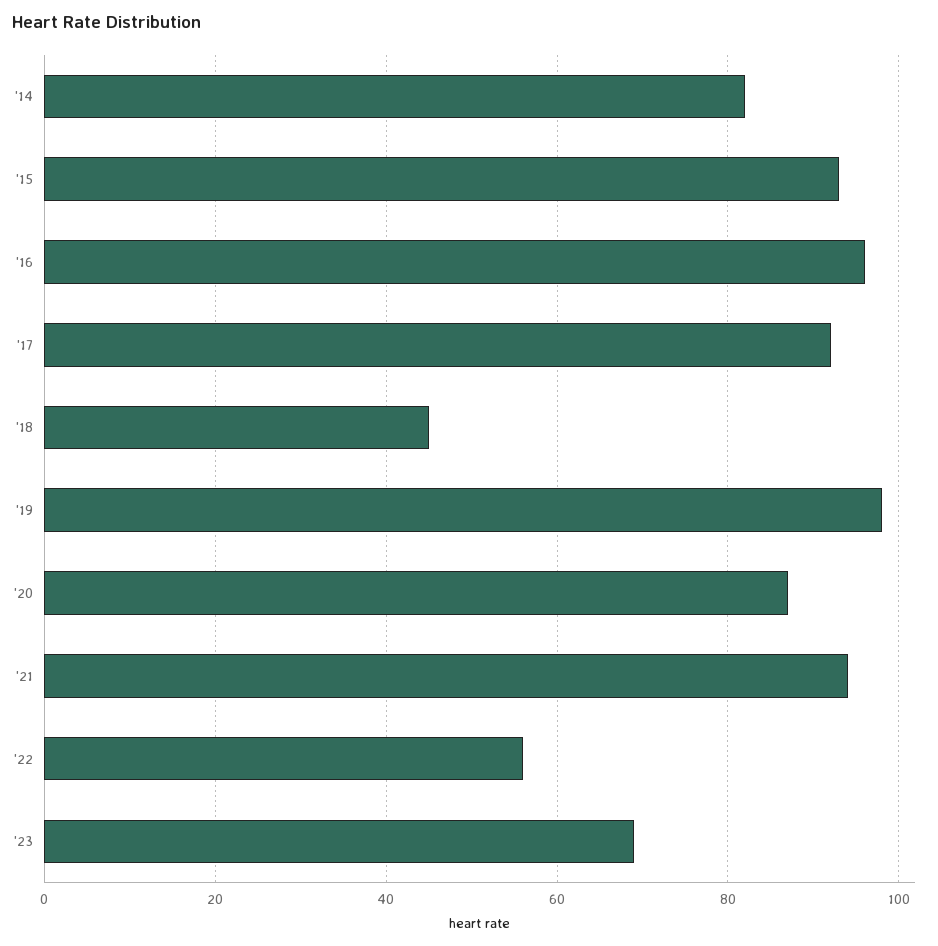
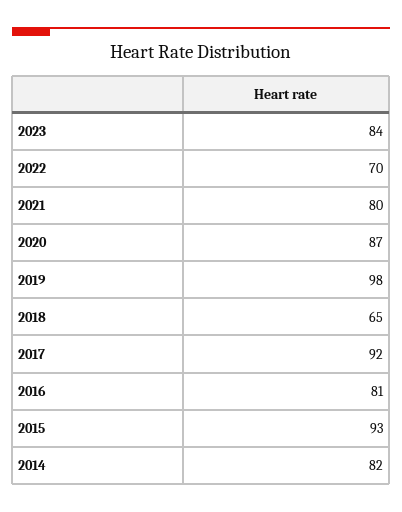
  {
    "'14": 82,
    "'15": 93,
-   "'16": 95,
+   "'16": 81,
    "'17": 92,
-   "'18": 45,
+   "'18": 65,
    "'19": 98,
    "'20": 87,
-   "'21": 95,
+   "'21": 80,
-   "'22": 55,
+   "'22": 70,
-   "'23": 70
+   "'23": 84
  }

